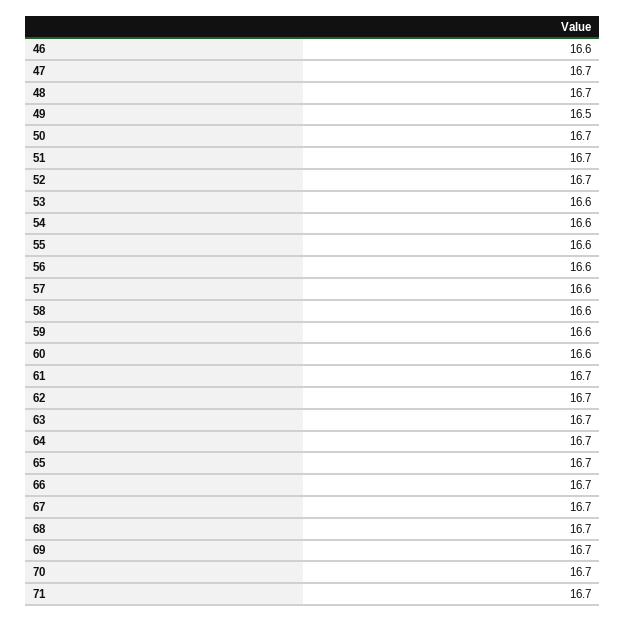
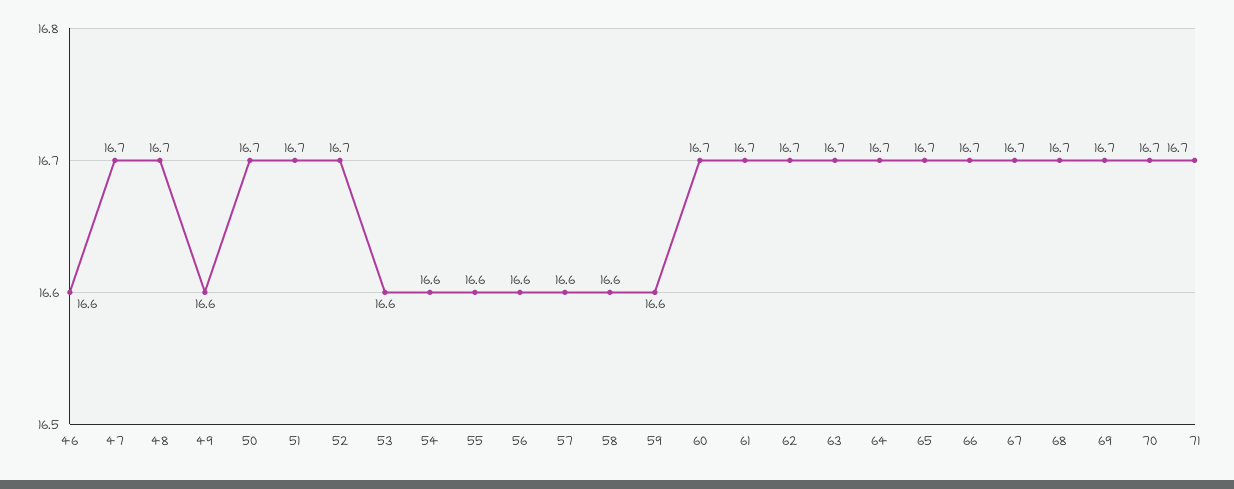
  {
    "46": 16.6,
    "47": 16.7,
    "48": 16.7,
-   "49": 16.5,
+   "49": 16.6,
    "50": 16.7,
    "51": 16.7,
    "52": 16.7,
    "53": 16.6,
    "54": 16.6,
    "55": 16.6,
    "56": 16.6,
    "57": 16.6,
    "58": 16.6,
    "59": 16.6,
-   "60": 16.6,
+   "60": 16.7,
    "61": 16.7,
    "62": 16.7,
    "63": 16.7,
    "64": 16.7,
    "65": 16.7,
    "66": 16.7,
    "67": 16.7,
    "68": 16.7,
    "69": 16.7,
    "70": 16.7,
    "71": 16.7
  }

